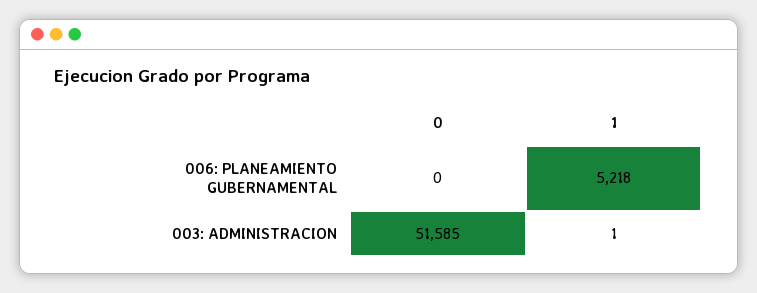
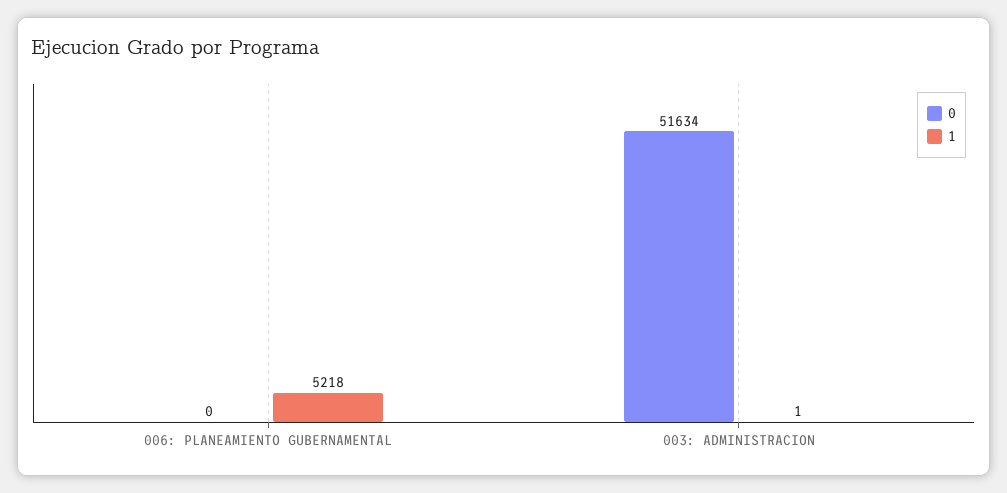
  {
    "0": {
      "006: PLANEAMIENTO GUBERNAMENTAL": 0,
-     "003: ADMINISTRACION": 51585
+     "003: ADMINISTRACION": 51634
    },
    "1": {
      "006: PLANEAMIENTO GUBERNAMENTAL": 5218,
      "003: ADMINISTRACION": 1
    }
  }

